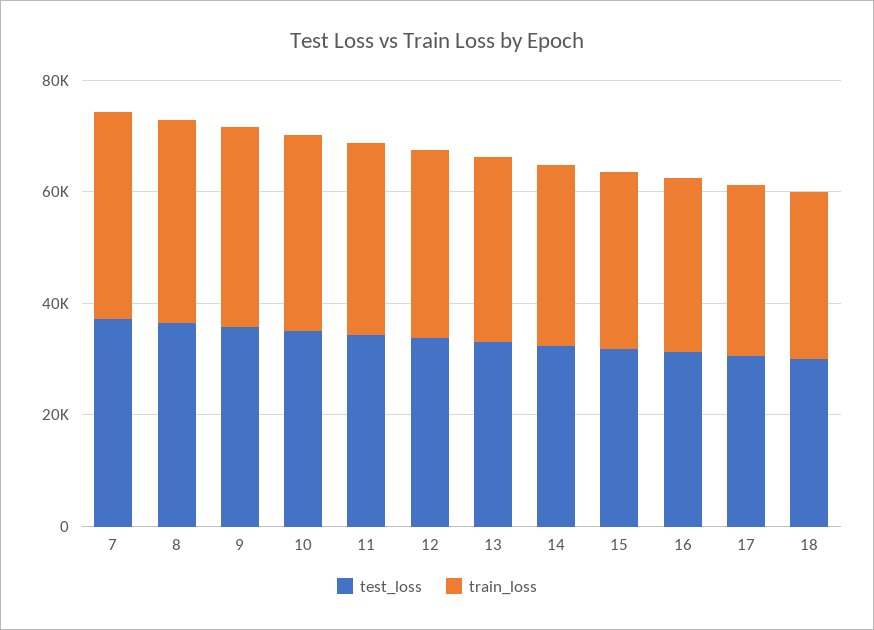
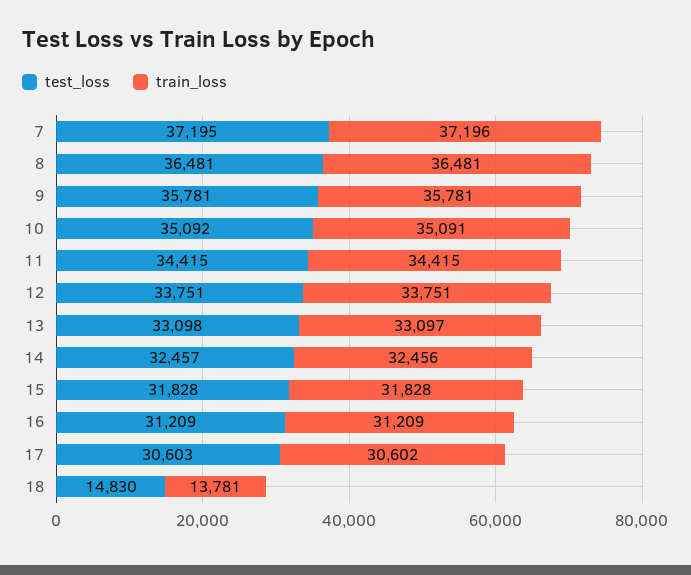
  {
    "test_loss": {
      "7": 37195,
      "8": 36481,
      "9": 35781,
      "10": 35092,
      "11": 34415,
      "12": 33751,
      "13": 33098,
      "14": 32457,
      "15": 31828,
      "16": 31209,
      "17": 30603,
-     "18": 30000
+     "18": 14830
    },
    "train_loss": {
      "7": 37196,
      "8": 36481,
      "9": 35781,
      "10": 35091,
      "11": 34415,
      "12": 33751,
      "13": 33097,
      "14": 32456,
      "15": 31828,
      "16": 31209,
      "17": 30602,
-     "18": 30000
+     "18": 13781
    }
  }

